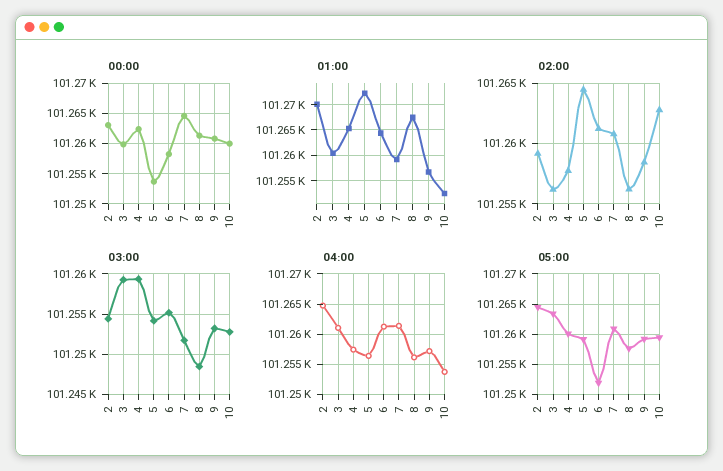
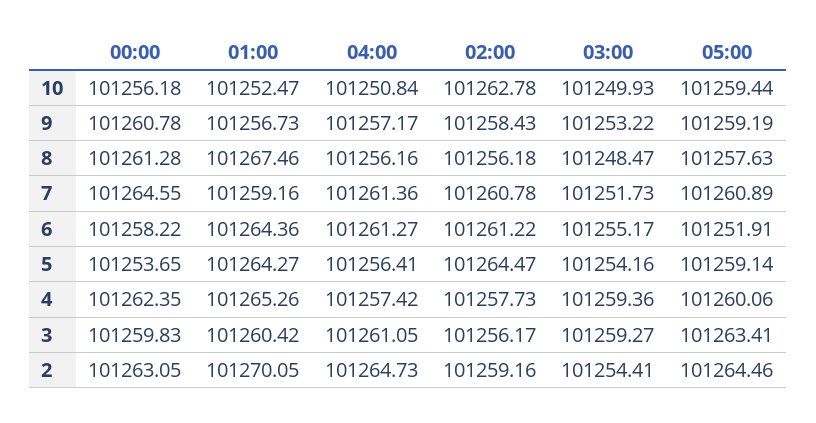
  {
    "00:00": {
      "2": 101263.05,
      "3": 101259.83,
      "4": 101262.35,
      "5": 101253.65,
      "6": 101258.22,
      "7": 101264.55,
      "8": 101261.28,
      "9": 101260.78,
-     "10": 101260
+     "10": 101256.18
    },
    "01:00": {
      "2": 101270.05,
      "3": 101260.42,
      "4": 101265.26,
-     "5": 101272.5,
+     "5": 101264.27,
      "6": 101264.36,
      "7": 101259.16,
      "8": 101267.46,
      "9": 101256.73,
      "10": 101252.47
    },
    "02:00": {
      "2": 101259.16,
      "3": 101256.17,
      "4": 101257.73,
      "5": 101264.47,
      "6": 101261.22,
      "7": 101260.78,
      "8": 101256.18,
      "9": 101258.43,
      "10": 101262.78
    },
    "03:00": {
      "2": 101254.41,
      "3": 101259.27,
      "4": 101259.36,
      "5": 101254.16,
      "6": 101255.17,
      "7": 101251.73,
      "8": 101248.47,
      "9": 101253.22,
-     "10": 101253
+     "10": 101249.93
    },
    "04:00": {
      "2": 101264.73,
      "3": 101261.05,
      "4": 101257.42,
      "5": 101256.41,
      "6": 101261.27,
      "7": 101261.36,
      "8": 101256.16,
      "9": 101257.17,
-     "10": 101254
+     "10": 101250.84
    },
    "05:00": {
      "2": 101264.46,
      "3": 101263.41,
      "4": 101260.06,
      "5": 101259.14,
      "6": 101251.91,
      "7": 101260.89,
      "8": 101257.63,
      "9": 101259.19,
      "10": 101259.44
    }
  }

